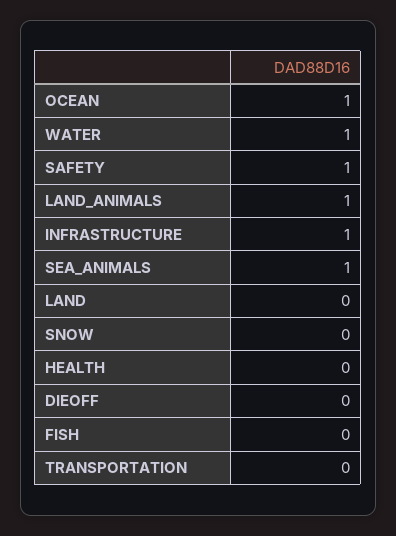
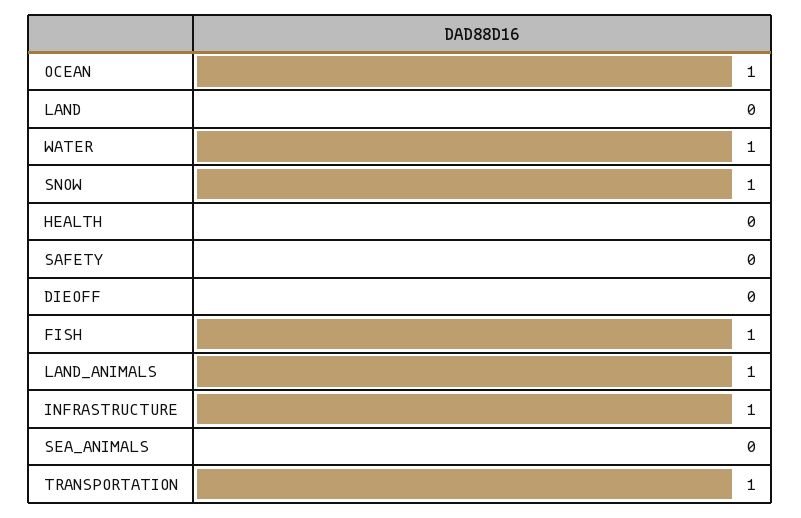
  {
    "OCEAN": 1,
    "WATER": 1,
-   "SAFETY": 1,
+   "SAFETY": 0,
    "LAND_ANIMALS": 1,
    "INFRASTRUCTURE": 1,
-   "SEA_ANIMALS": 1,
+   "SEA_ANIMALS": 0,
    "LAND": 0,
-   "SNOW": 0,
+   "SNOW": 1,
    "HEALTH": 0,
    "DIEOFF": 0,
-   "FISH": 0,
+   "FISH": 1,
-   "TRANSPORTATION": 0
+   "TRANSPORTATION": 1
  }

